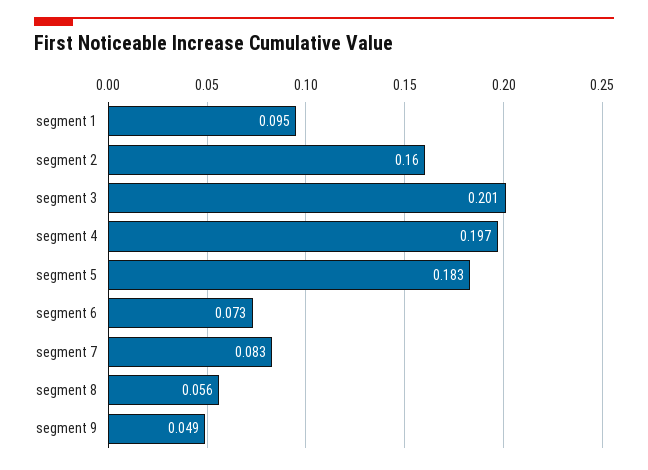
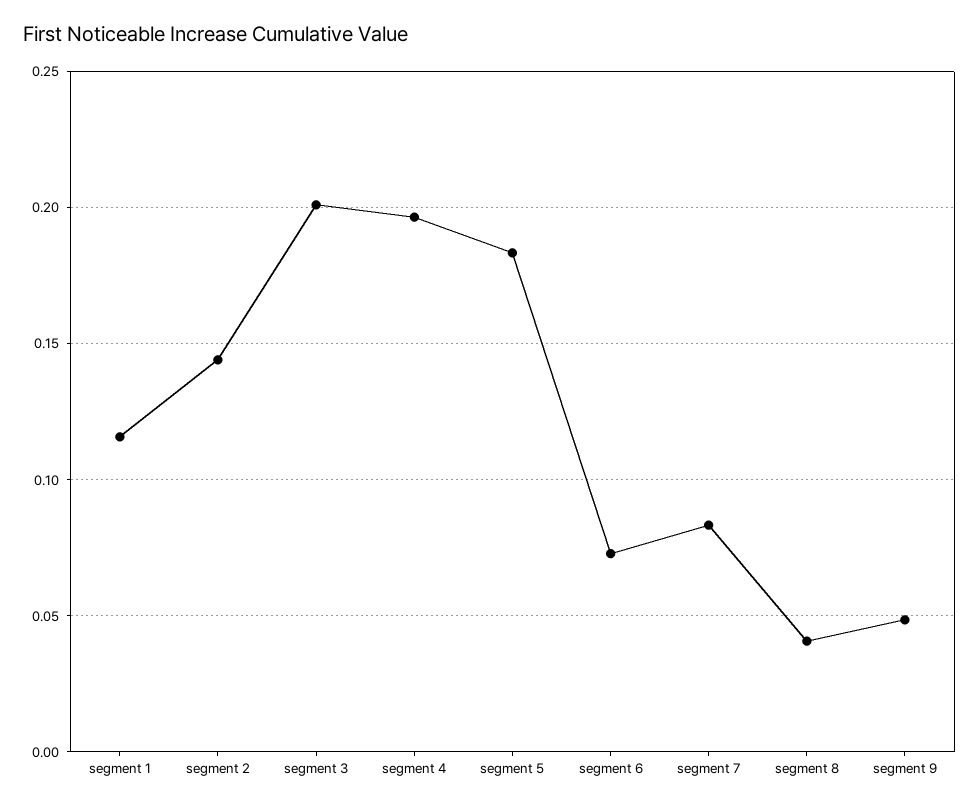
  {
-   "segment 1": 0.095,
+   "segment 1": 0.115,
-   "segment 2": 0.16,
+   "segment 2": 0.145,
    "segment 3": 0.201,
    "segment 4": 0.197,
    "segment 5": 0.183,
    "segment 6": 0.073,
    "segment 7": 0.083,
-   "segment 8": 0.056,
+   "segment 8": 0.04,
    "segment 9": 0.049
  }

